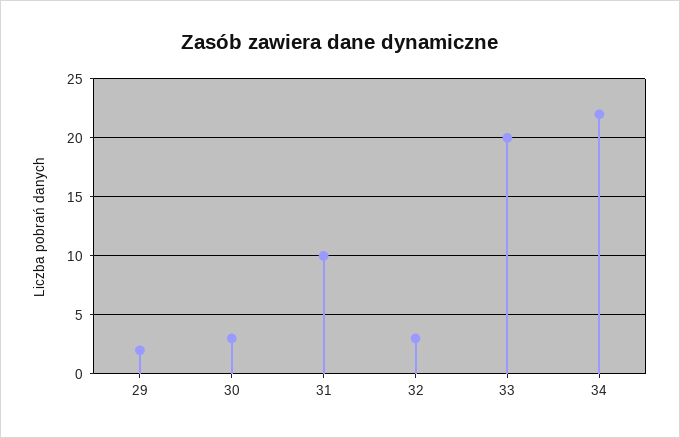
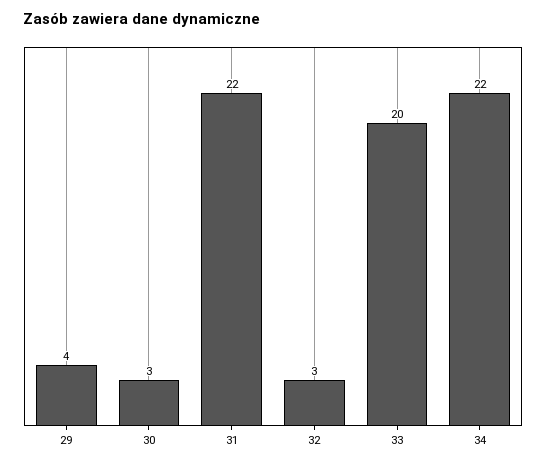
  {
-   "29": 2,
+   "29": 4,
    "30": 3,
-   "31": 10,
+   "31": 22,
    "32": 3,
    "33": 20,
    "34": 22
  }

